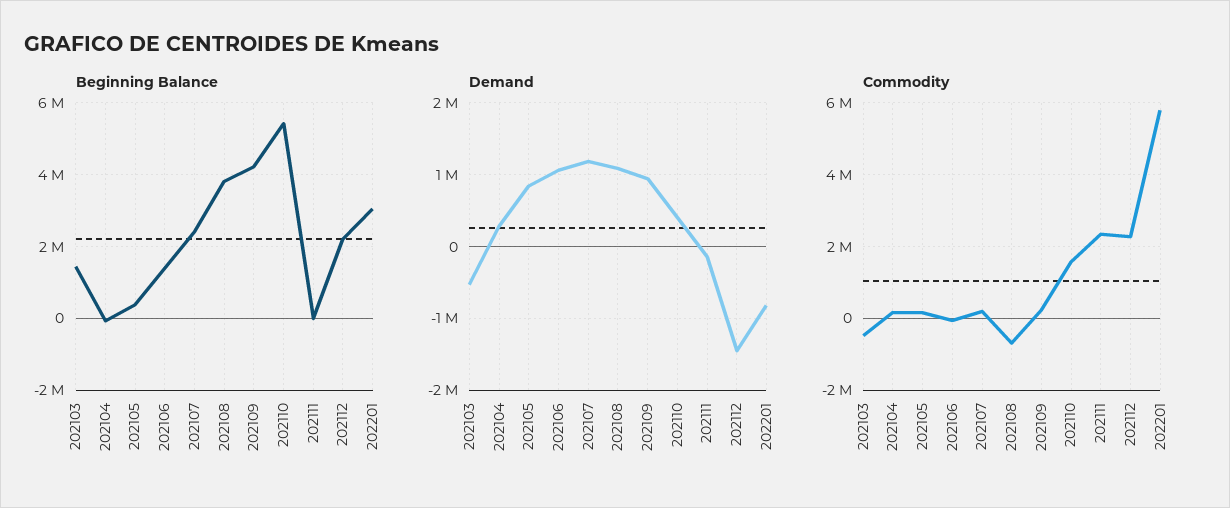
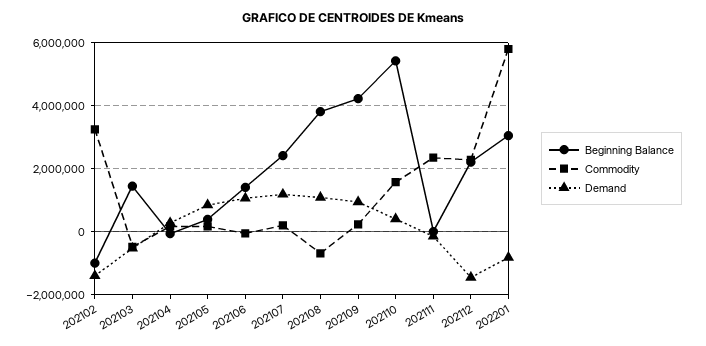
  {
    "Beginning Balance": {
      "202103": 1400000,
      "202104": 0,
      "202105": 400000,
      "202106": 1400000,
      "202107": 2400000,
      "202108": 3800000,
      "202109": 4200000,
      "202110": 5400000,
      "202111": 0,
      "202112": 2200000,
-     "202201": 3000000
+     "202201": 3000000,
+     "202102": -1000000
    },
    "Demand": {
      "202103": -500000,
      "202104": 300000,
      "202105": 800000,
      "202106": 1100000,
      "202107": 1200000,
      "202108": 1100000,
      "202109": 900000,
      "202110": 400000,
      "202111": -100000,
      "202112": -1400000,
-     "202201": -800000
+     "202201": -800000,
+     "202102": -1400000
    },
    "Commodity": {
      "202103": -400000,
      "202104": 200000,
      "202105": 200000,
      "202106": 0,
      "202107": 200000,
      "202108": -600000,
      "202109": 200000,
      "202110": 1600000,
      "202111": 2400000,
      "202112": 2200000,
-     "202201": 5800000
+     "202201": 5800000,
+     "202102": 3200000
    }
  }

